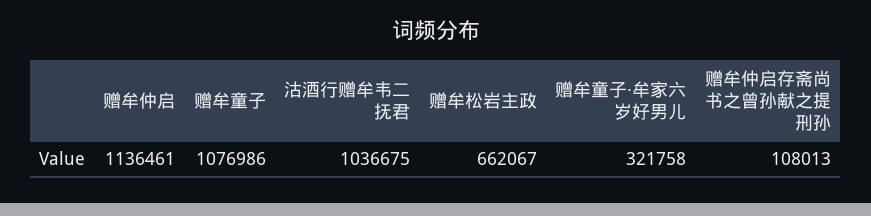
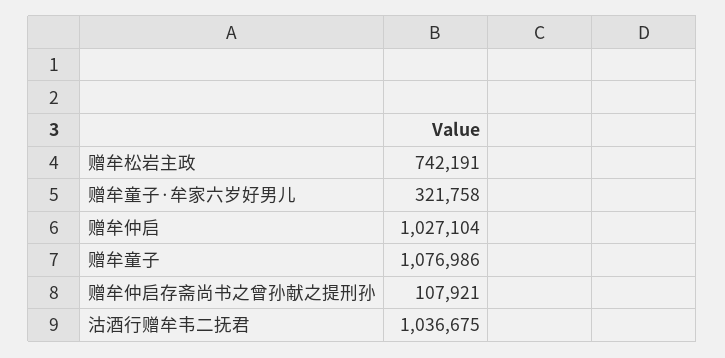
  {
-   "赠牟仲启": 1136461,
+   "赠牟仲启": 1027104,
    "赠牟童子": 1076986,
    "沽酒行赠牟韦二抚君": 1036675,
-   "赠牟松岩主政": 662067,
+   "赠牟松岩主政": 742191,
    "赠牟童子·牟家六岁好男儿": 321758,
-   "赠牟仲启存斋尚书之曾孙献之提刑孙": 108013
+   "赠牟仲启存斋尚书之曾孙献之提刑孙": 107921
  }

